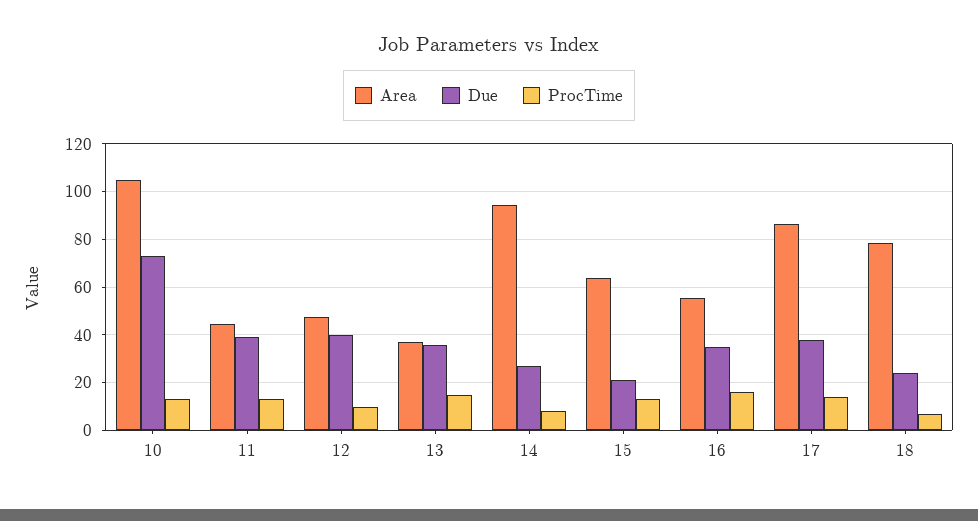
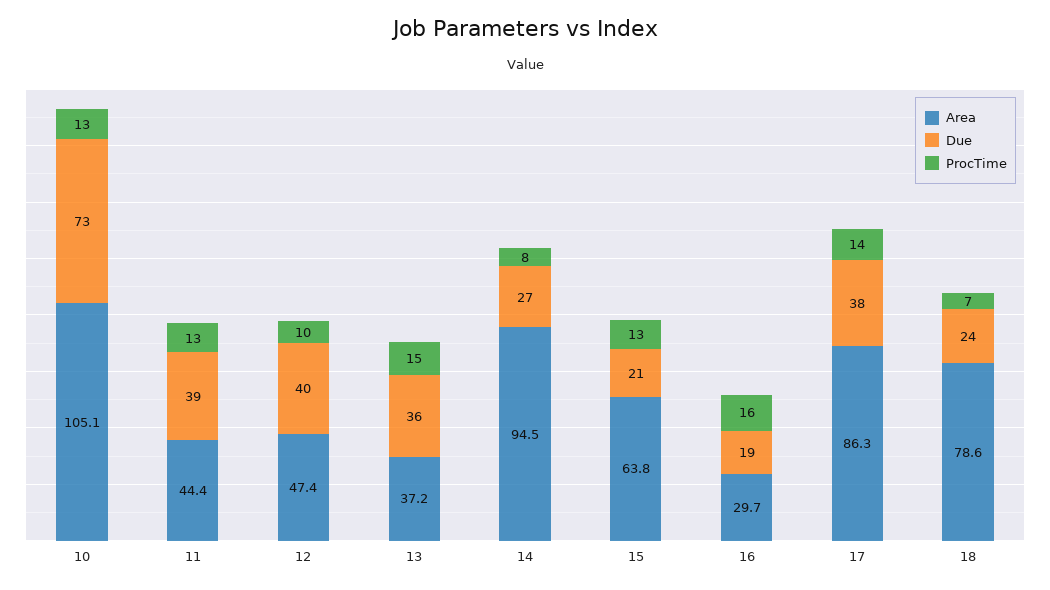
  {
    "Area": {
      "10": 105.1,
      "11": 44.4,
      "12": 47.4,
      "13": 37.2,
      "14": 94.5,
      "15": 63.8,
-     "16": 55,
+     "16": 29.7,
      "17": 86.3,
      "18": 78.6
    },
    "Due": {
      "10": 73,
      "11": 39,
      "12": 40,
      "13": 36,
      "14": 27,
      "15": 21,
-     "16": 35,
+     "16": 19,
      "17": 38,
      "18": 24
    },
    "ProcTime": {
      "10": 13,
      "11": 13,
      "12": 10,
      "13": 15,
      "14": 8,
      "15": 13,
      "16": 16,
      "17": 14,
      "18": 7
    }
  }

